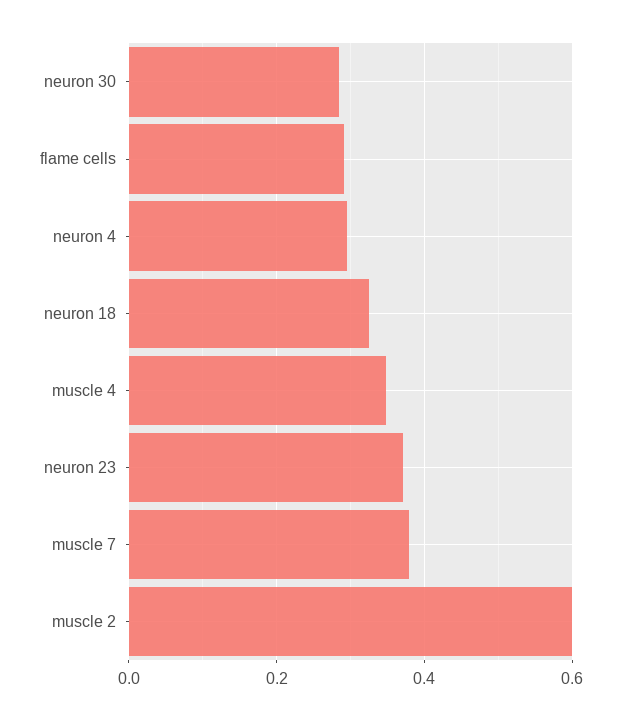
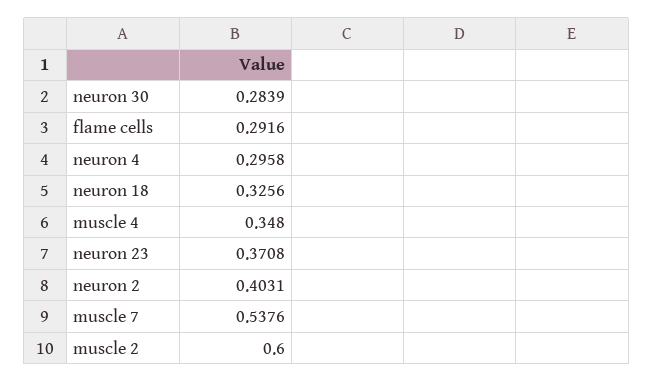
  {
    "neuron 30": 0.2839,
    "flame cells": 0.2916,
    "neuron 4": 0.2958,
    "neuron 18": 0.3256,
    "muscle 4": 0.348,
    "neuron 23": 0.3708,
-   "muscle 7": 0.38,
+   "muscle 7": 0.5376,
-   "muscle 2": 0.6
+   "muscle 2": 0.6,
+   "neuron 2": 0.4031
  }

